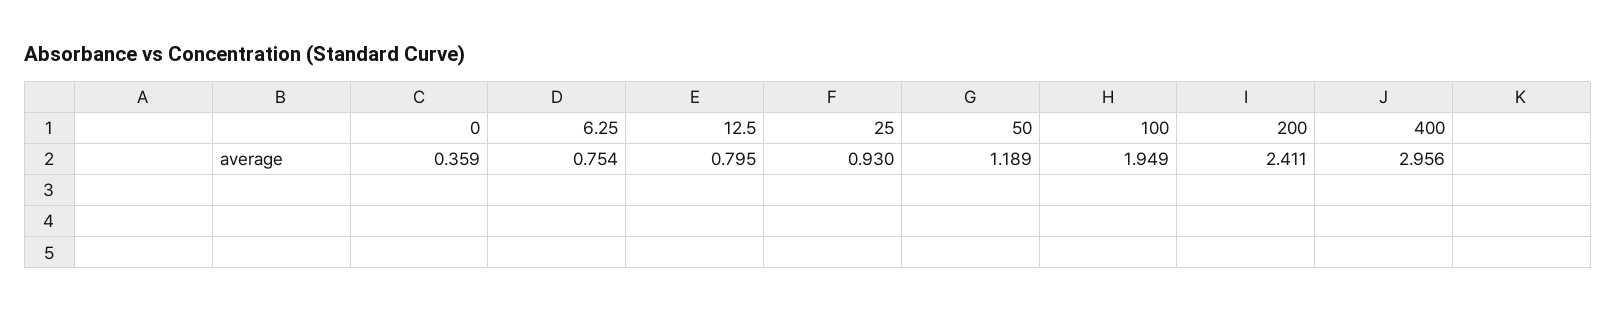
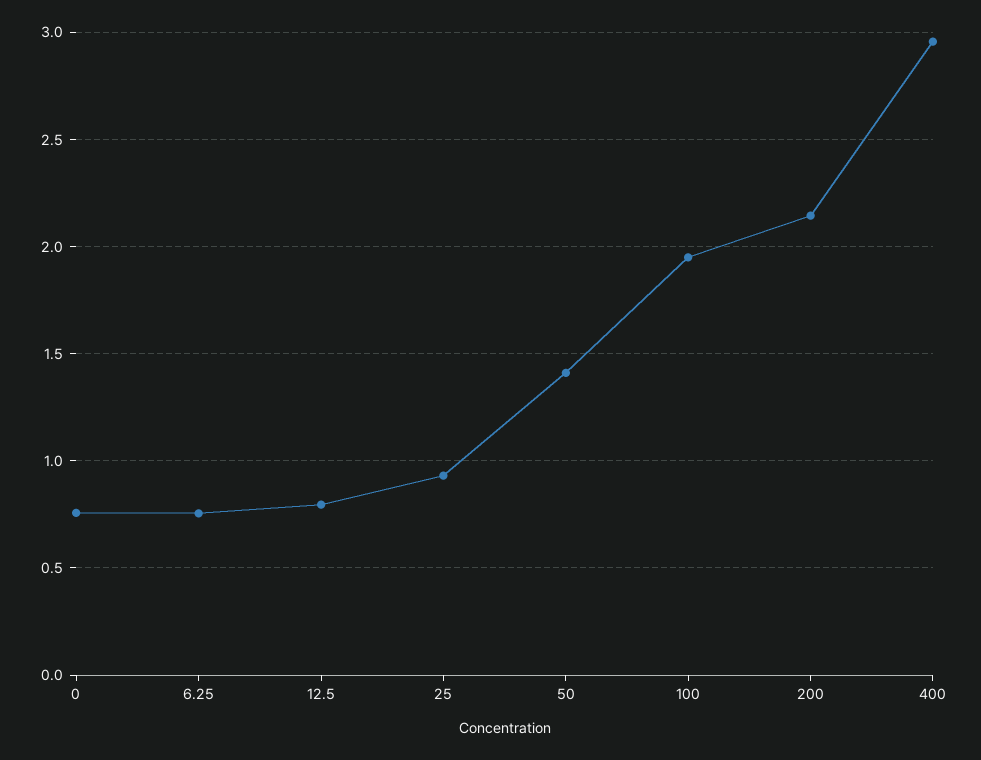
  {
-   "0": 0.359,
+   "0": 0.75,
    "6.25": 0.754,
    "12.5": 0.795,
    "25": 0.93,
-   "50": 1.189,
+   "50": 1.4,
    "100": 1.949,
-   "200": 2.411,
+   "200": 2.15,
    "400": 2.956
  }

